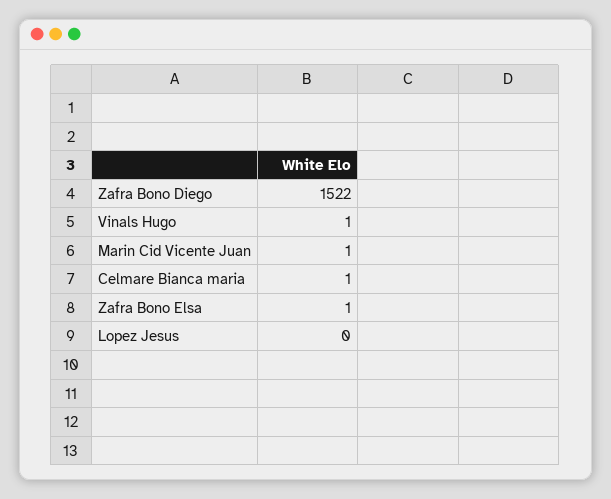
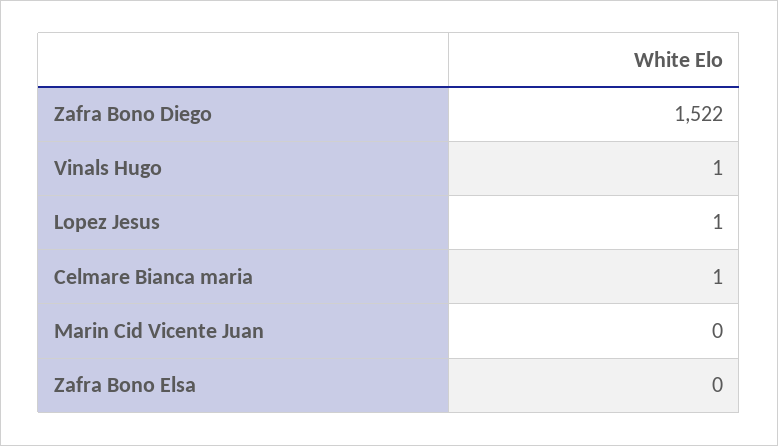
  {
    "Zafra Bono Diego": 1522,
    "Vinals Hugo": 1,
-   "Marin Cid Vicente Juan": 1,
+   "Marin Cid Vicente Juan": 0,
    "Celmare Bianca maria": 1,
-   "Zafra Bono Elsa": 1,
+   "Zafra Bono Elsa": 0,
-   "Lopez Jesus": 0
+   "Lopez Jesus": 1
  }

